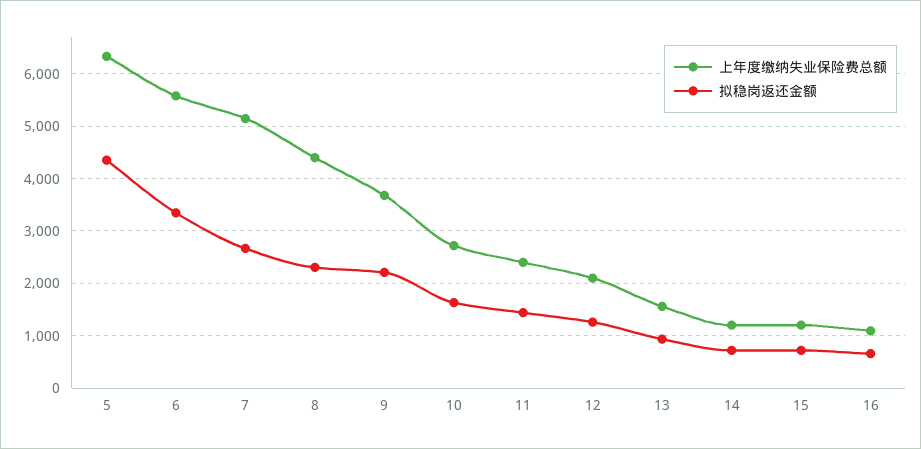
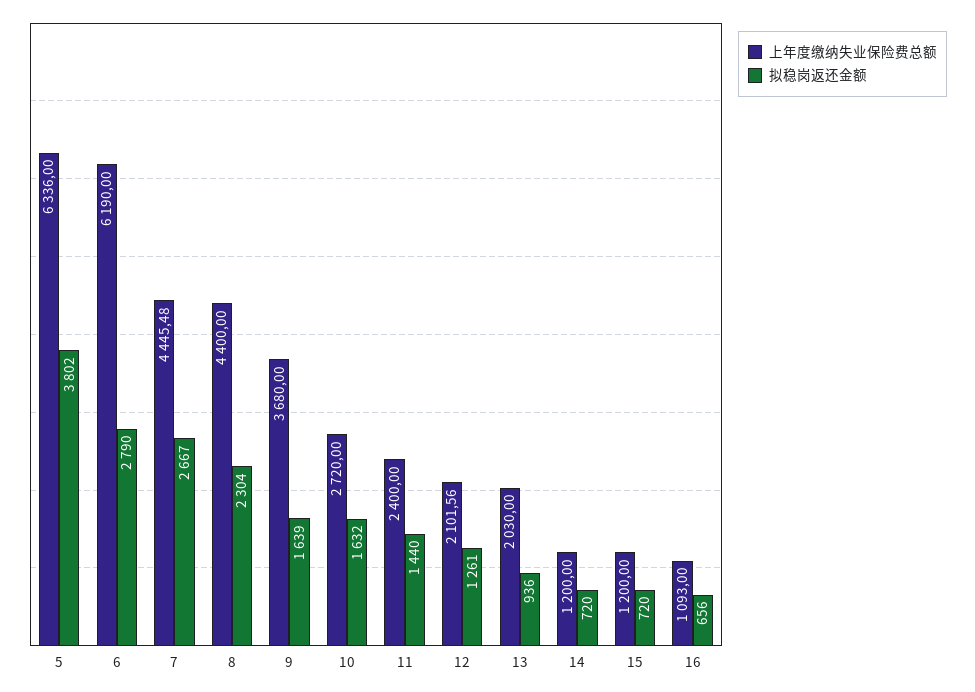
  {
    "上年度缴纳失业保险费总额": {
      "5": 6336,
-     "6": 5600,
+     "6": 6190,
-     "7": 5200,
+     "7": 4445.48,
      "8": 4400,
      "9": 3680,
      "10": 2720,
      "11": 2400,
      "12": 2101.56,
-     "13": 1600,
+     "13": 2030,
      "14": 1200,
      "15": 1200,
      "16": 1093
    },
    "拟稳岗返还金额": {
-     "5": 4400,
+     "5": 3802,
-     "6": 3400,
+     "6": 2790,
      "7": 2667,
      "8": 2304,
-     "9": 2200,
+     "9": 1639,
      "10": 1632,
      "11": 1440,
      "12": 1261,
      "13": 936,
      "14": 720,
      "15": 720,
      "16": 656
    }
  }

